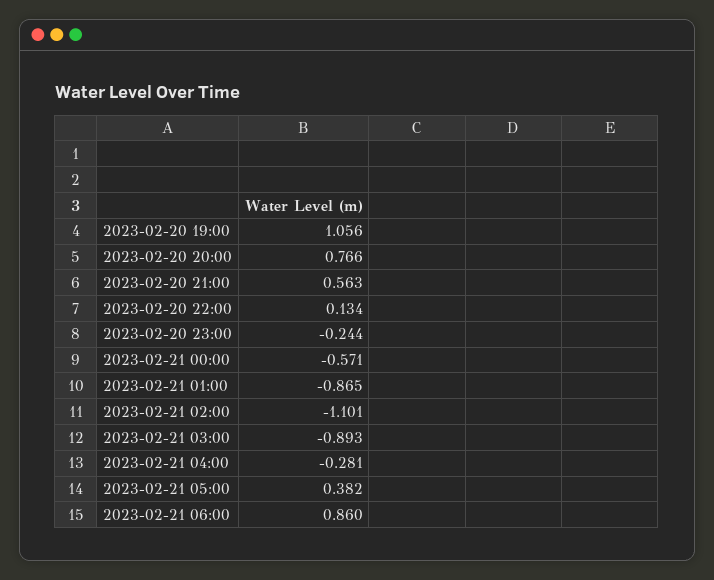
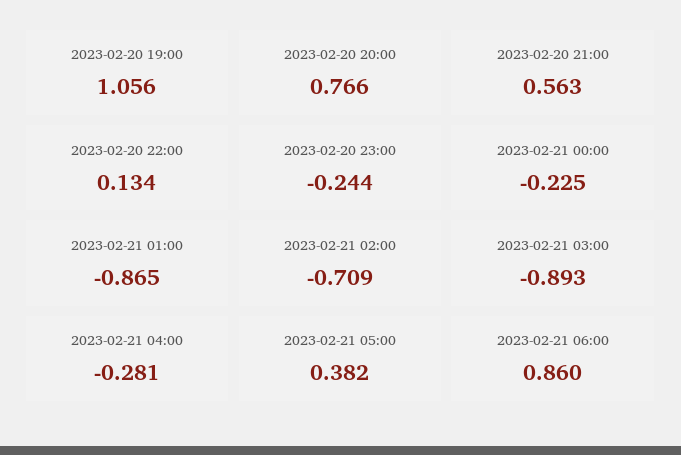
  {
    "2023-02-20 19:00": 1.056,
    "2023-02-20 20:00": 0.766,
    "2023-02-20 21:00": 0.563,
    "2023-02-20 22:00": 0.134,
    "2023-02-20 23:00": -0.244,
-   "2023-02-21 00:00": -0.571,
+   "2023-02-21 00:00": -0.225,
    "2023-02-21 01:00": -0.865,
-   "2023-02-21 02:00": -1.101,
+   "2023-02-21 02:00": -0.709,
    "2023-02-21 03:00": -0.893,
    "2023-02-21 04:00": -0.281,
    "2023-02-21 05:00": 0.382,
    "2023-02-21 06:00": 0.86
  }

